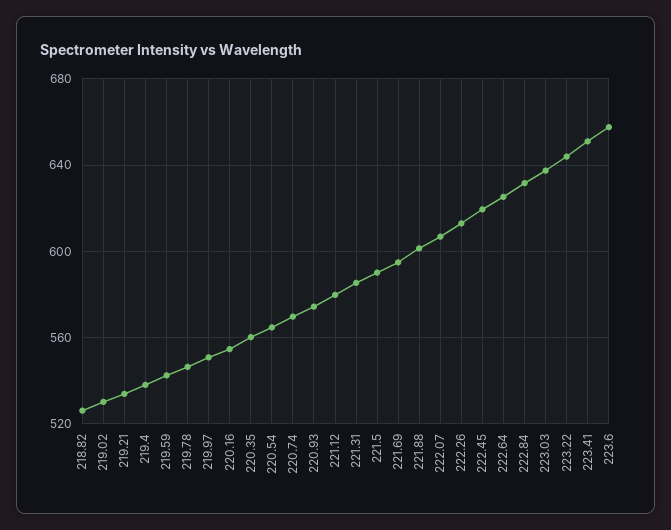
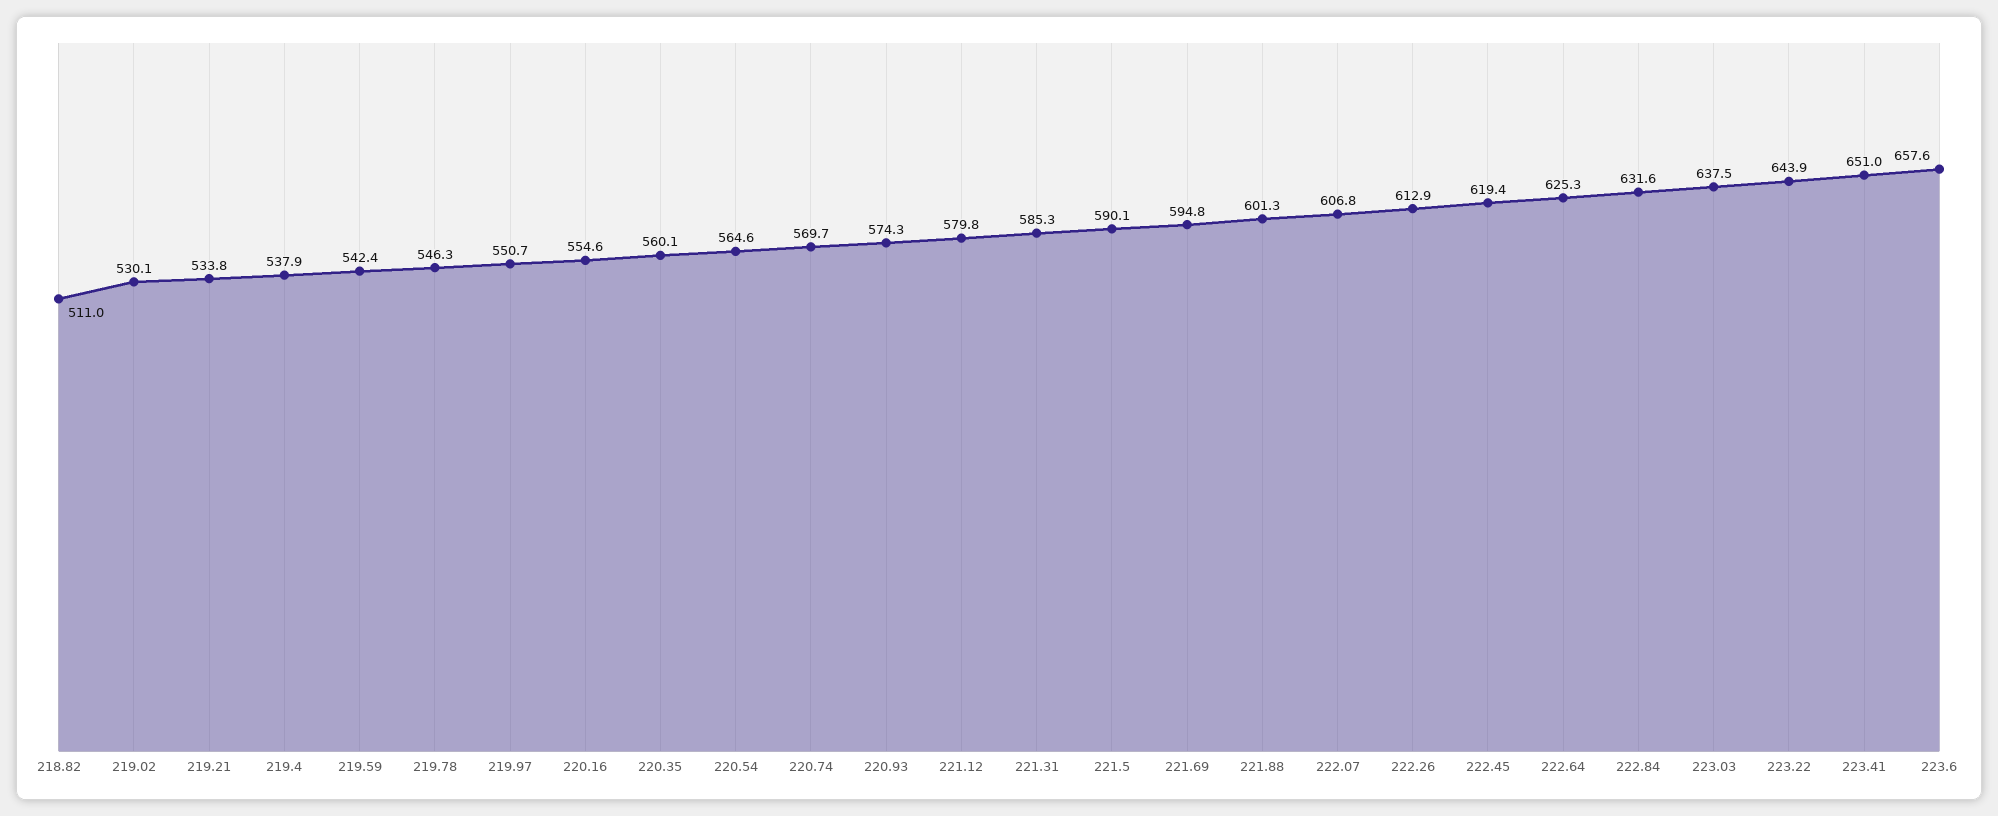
  {
-   "218.82": 525,
+   "218.82": 511,
    "219.02": 530.1,
    "219.21": 533.8,
    "219.4": 537.9,
    "219.59": 542.4,
    "219.78": 546.3,
    "219.97": 550.7,
    "220.16": 554.6,
    "220.35": 560.1,
    "220.54": 564.6,
    "220.74": 569.7,
    "220.93": 574.3,
    "221.12": 579.8,
    "221.31": 585.3,
    "221.5": 590.1,
    "221.69": 594.8,
    "221.88": 601.3,
    "222.07": 606.8,
    "222.26": 612.9,
    "222.45": 619.4,
    "222.64": 625.3,
    "222.84": 631.6,
    "223.03": 637.5,
    "223.22": 643.9,
    "223.41": 651,
    "223.6": 657.6
  }

